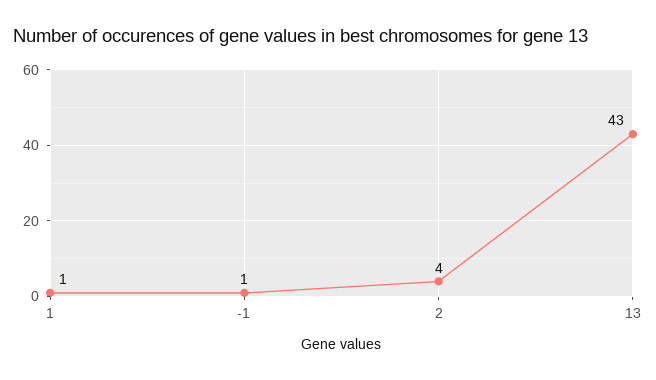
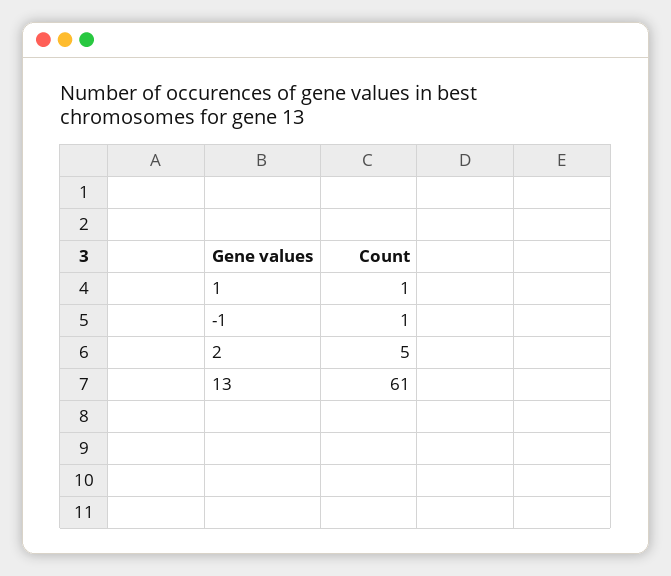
  {
    "1": 1,
    "-1": 1,
-   "2": 4,
+   "2": 5,
-   "13": 43
+   "13": 61
  }

